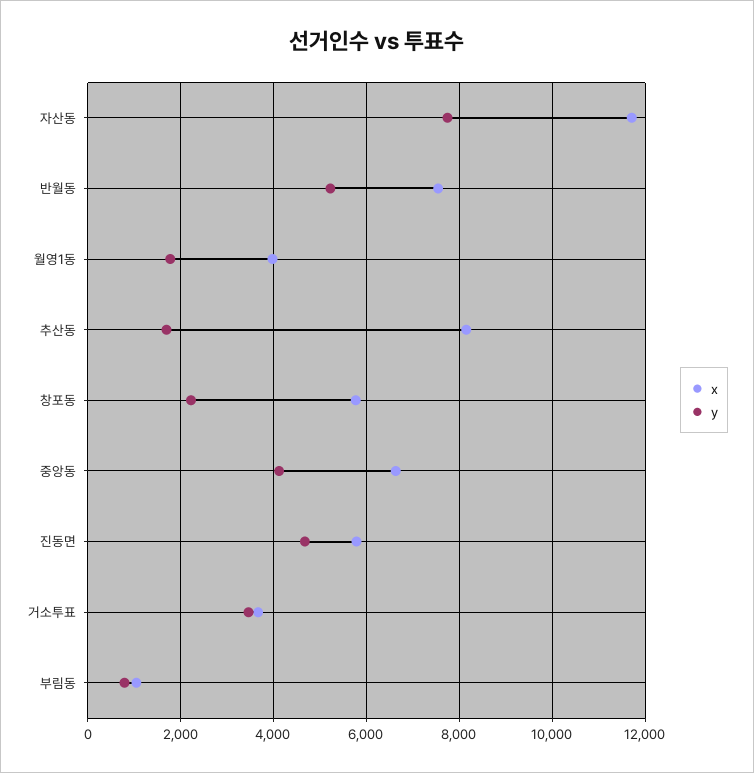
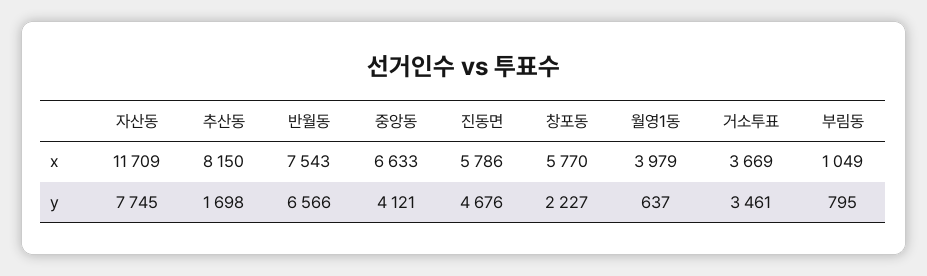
  {
    "x": {
      "자산동": 11709,
      "반월동": 7543,
      "월영1동": 3979,
      "추산동": 8150,
      "창포동": 5770,
      "중앙동": 6633,
      "진동면": 5786,
      "거소투표": 3669,
      "부림동": 1049
    },
    "y": {
      "자산동": 7745,
-     "반월동": 5200,
+     "반월동": 6566,
-     "월영1동": 1800,
+     "월영1동": 637,
      "추산동": 1698,
      "창포동": 2227,
      "중앙동": 4121,
      "진동면": 4676,
      "거소투표": 3461,
      "부림동": 795
    }
  }

